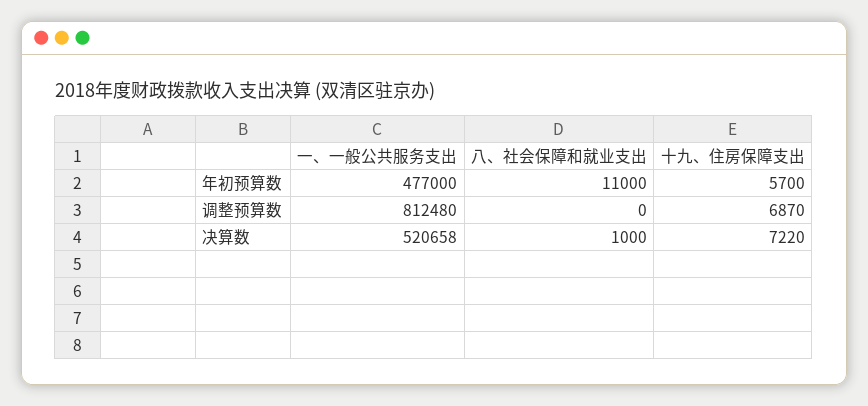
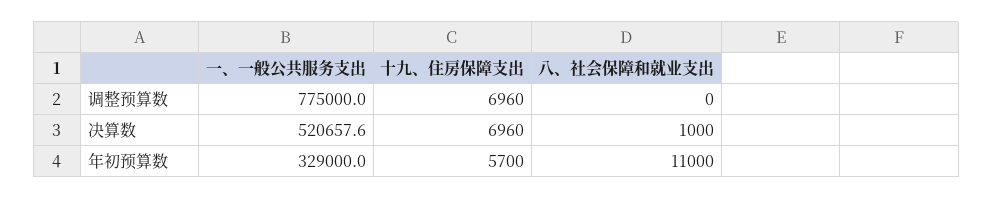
  {
    "一、一般公共服务支出": {
-     "年初预算数": 477000,
+     "年初预算数": 329000,
-     "调整预算数": 812480,
+     "调整预算数": 775000,
      "决算数": 520657.6
    },
    "八、社会保障和就业支出": {
      "年初预算数": 11000,
      "调整预算数": 0,
      "决算数": 1000
    },
    "十九、住房保障支出": {
      "年初预算数": 5700,
-     "调整预算数": 6870,
+     "调整预算数": 6960,
-     "决算数": 7220
+     "决算数": 6960
    }
  }

